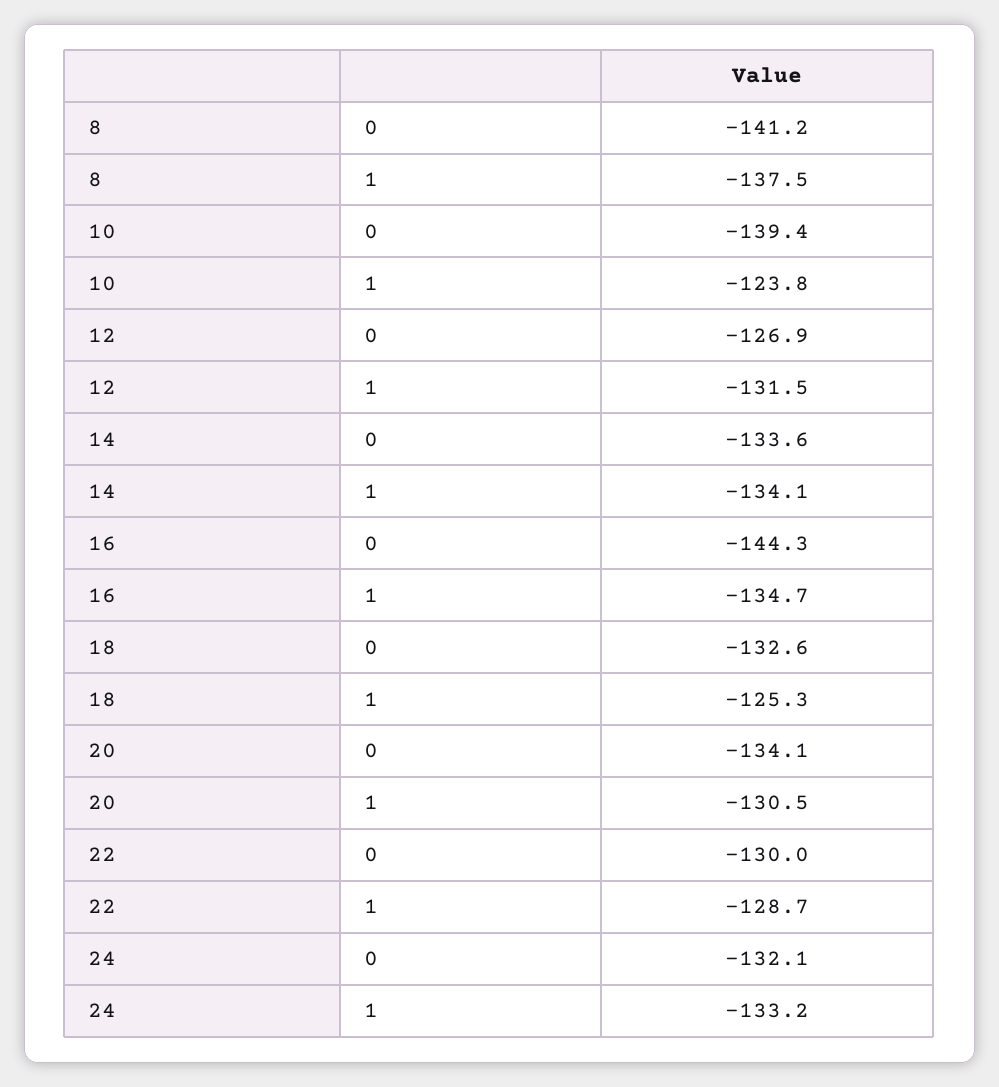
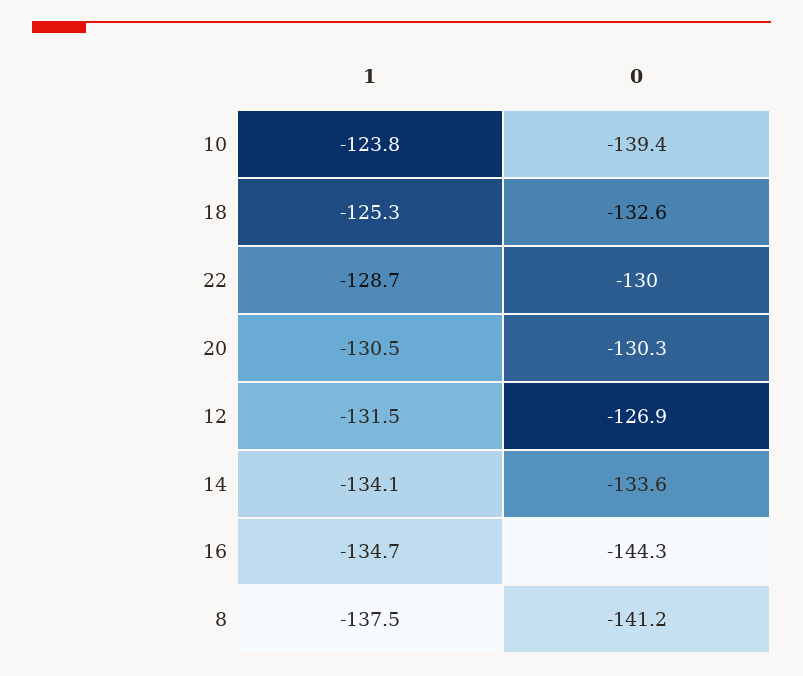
  {
    "8": {
      "0": -141.2,
      "1": -137.5
    },
    "10": {
      "0": -139.4,
      "1": -123.8
    },
    "12": {
      "0": -126.9,
      "1": -131.5
    },
    "14": {
      "0": -133.6,
      "1": -134.1
    },
    "16": {
      "0": -144.3,
      "1": -134.7
    },
    "18": {
      "0": -132.6,
      "1": -125.3
    },
    "20": {
-     "0": -134.1,
+     "0": -130.3,
      "1": -130.5
    },
    "22": {
      "0": -130,
      "1": -128.7
-   },
+   }
-   "24": {
-     "0": -132.1,
-     "1": -133.2
-   }
  }

